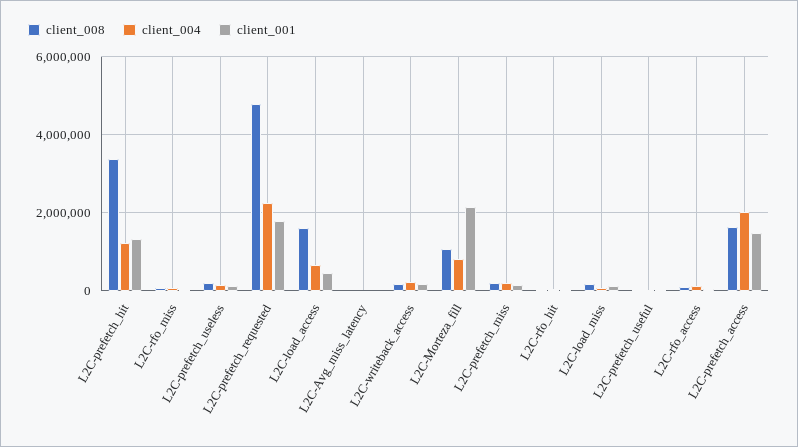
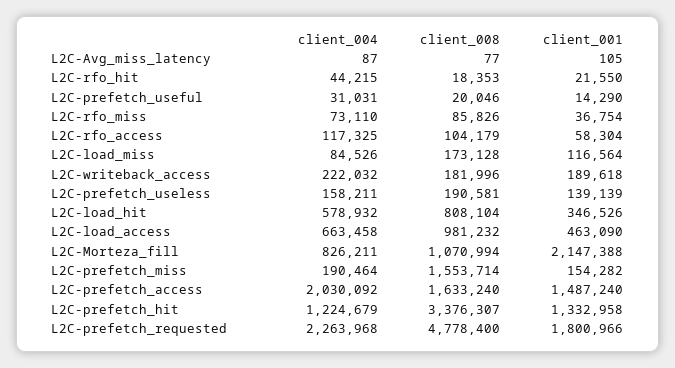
  {
    "client_008": {
      "L2C-prefetch_hit": 3376307,
      "L2C-rfo_miss": 85826,
      "L2C-prefetch_useless": 190581,
      "L2C-prefetch_requested": 4778400,
-     "L2C-load_access": 1600000,
+     "L2C-load_access": 981232,
      "L2C-Avg_miss_latency": 77,
      "L2C-writeback_access": 181996,
      "L2C-Morteza_fill": 1070994,
-     "L2C-prefetch_miss": 200000,
+     "L2C-prefetch_miss": 1553714,
      "L2C-rfo_hit": 18353,
      "L2C-load_miss": 173128,
      "L2C-prefetch_useful": 20046,
      "L2C-rfo_access": 104179,
-     "L2C-prefetch_access": 1633240
+     "L2C-prefetch_access": 1633240,
+     "L2C-load_hit": 808104
    },
    "client_004": {
      "L2C-prefetch_hit": 1224679,
      "L2C-rfo_miss": 73110,
      "L2C-prefetch_useless": 158211,
      "L2C-prefetch_requested": 2263968,
      "L2C-load_access": 663458,
      "L2C-Avg_miss_latency": 87,
      "L2C-writeback_access": 222032,
      "L2C-Morteza_fill": 826211,
      "L2C-prefetch_miss": 190464,
      "L2C-rfo_hit": 44215,
      "L2C-load_miss": 84526,
      "L2C-prefetch_useful": 31031,
      "L2C-rfo_access": 117325,
-     "L2C-prefetch_access": 2030092
+     "L2C-prefetch_access": 2030092,
+     "L2C-load_hit": 578932
    },
    "client_001": {
      "L2C-prefetch_hit": 1332958,
      "L2C-rfo_miss": 36754,
      "L2C-prefetch_useless": 139139,
      "L2C-prefetch_requested": 1800966,
      "L2C-load_access": 463090,
      "L2C-Avg_miss_latency": 105,
      "L2C-writeback_access": 189618,
      "L2C-Morteza_fill": 2147388,
      "L2C-prefetch_miss": 154282,
      "L2C-rfo_hit": 21550,
      "L2C-load_miss": 116564,
      "L2C-prefetch_useful": 14290,
      "L2C-rfo_access": 58304,
-     "L2C-prefetch_access": 1487240
+     "L2C-prefetch_access": 1487240,
+     "L2C-load_hit": 346526
    }
  }

